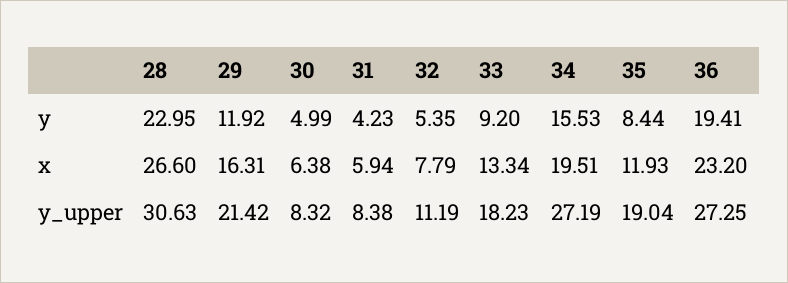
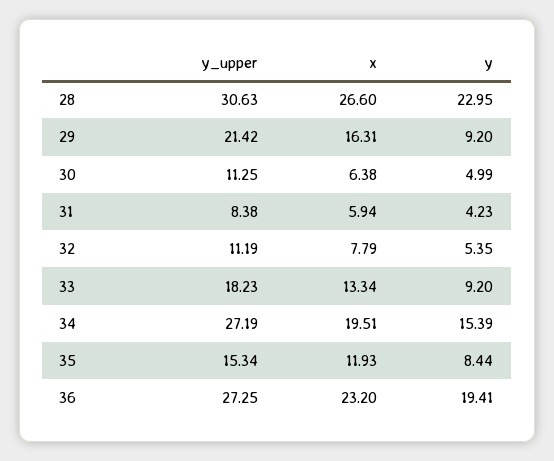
  {
    "28": {
      "y": 22.95,
      "x": 26.6,
      "y_upper": 30.63
    },
    "29": {
-     "y": 11.92,
+     "y": 9.2,
      "x": 16.31,
      "y_upper": 21.42
    },
    "30": {
      "y": 4.99,
      "x": 6.38,
-     "y_upper": 8.32
+     "y_upper": 11.25
    },
    "31": {
      "y": 4.23,
      "x": 5.94,
      "y_upper": 8.38
    },
    "32": {
      "y": 5.35,
      "x": 7.79,
      "y_upper": 11.19
    },
    "33": {
      "y": 9.2,
      "x": 13.34,
      "y_upper": 18.23
    },
    "34": {
-     "y": 15.53,
+     "y": 15.39,
      "x": 19.51,
      "y_upper": 27.19
    },
    "35": {
      "y": 8.44,
      "x": 11.93,
-     "y_upper": 19.04
+     "y_upper": 15.34
    },
    "36": {
      "y": 19.41,
      "x": 23.2,
      "y_upper": 27.25
    }
  }

